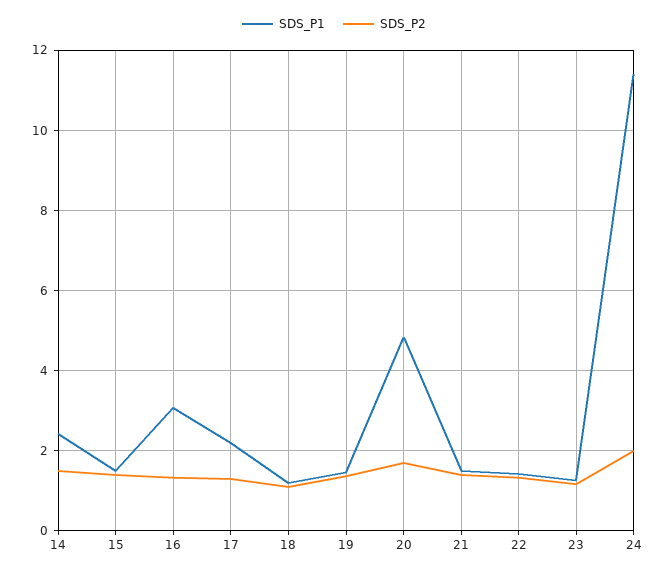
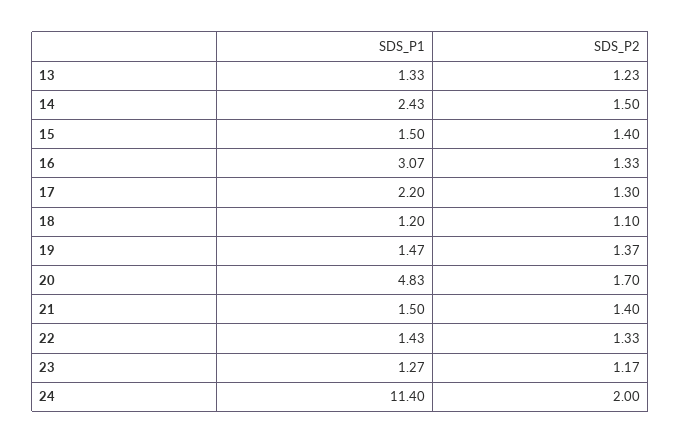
  {
    "SDS_P1": {
      "14": 2.43,
      "15": 1.5,
      "16": 3.07,
      "17": 2.2,
      "18": 1.2,
      "19": 1.47,
      "20": 4.83,
      "21": 1.5,
      "22": 1.43,
      "23": 1.27,
-     "24": 11.4
+     "24": 11.4,
+     "13": 1.33
    },
    "SDS_P2": {
      "14": 1.5,
      "15": 1.4,
      "16": 1.33,
      "17": 1.3,
      "18": 1.1,
      "19": 1.37,
      "20": 1.7,
      "21": 1.4,
      "22": 1.33,
      "23": 1.17,
-     "24": 2
+     "24": 2,
+     "13": 1.23
    }
  }

